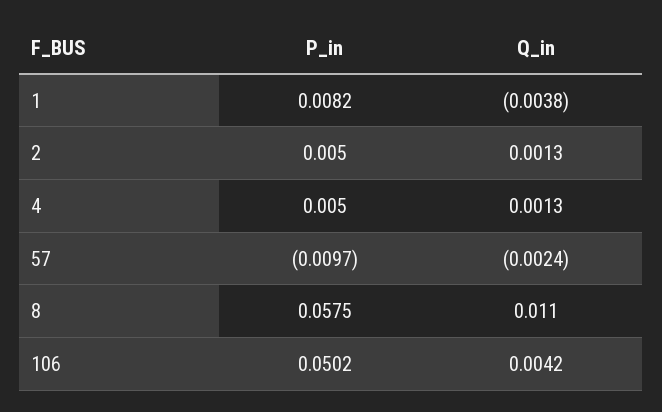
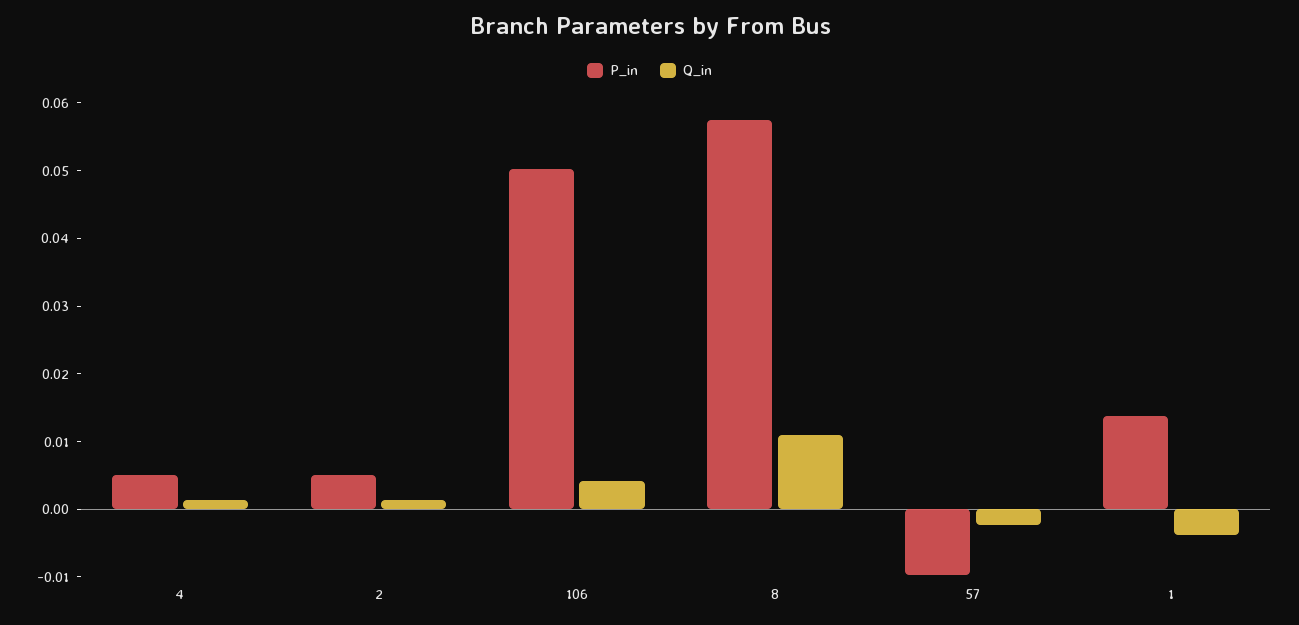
  {
    "P_in": {
-     "1": 0.0082,
+     "1": 0.014,
      "2": 0.005,
      "4": 0.005,
      "57": -0.0097,
      "8": 0.0575,
      "106": 0.0502
    },
    "Q_in": {
      "1": -0.0038,
      "2": 0.0013,
      "4": 0.0013,
      "57": -0.0024,
      "8": 0.011,
      "106": 0.0042
    }
  }

